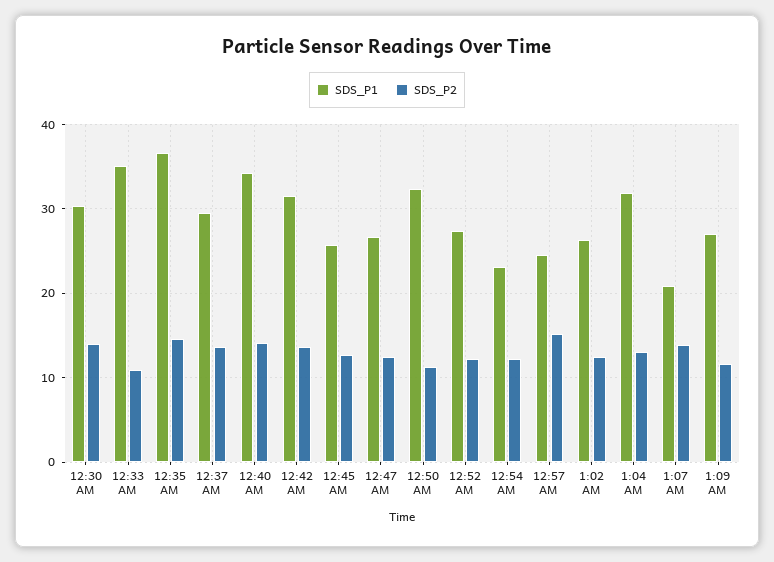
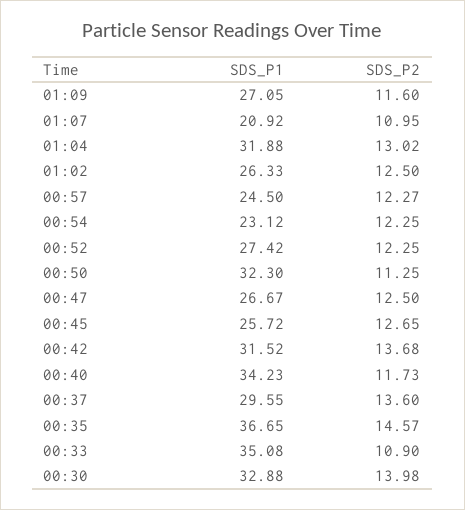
  {
    "SDS_P1": {
-     "12:30 AM": 30,
+     "12:30 AM": 32.88,
      "12:33 AM": 35.08,
      "12:35 AM": 36.65,
      "12:37 AM": 29.55,
      "12:40 AM": 34.23,
      "12:42 AM": 31.52,
      "12:45 AM": 25.72,
      "12:47 AM": 26.67,
      "12:50 AM": 32.3,
      "12:52 AM": 27.42,
      "12:54 AM": 23.12,
      "12:57 AM": 24.5,
      "1:02 AM": 26.33,
      "1:04 AM": 31.88,
      "1:07 AM": 20.92,
      "1:09 AM": 27.05
    },
    "SDS_P2": {
      "12:30 AM": 13.98,
      "12:33 AM": 10.9,
      "12:35 AM": 14.57,
      "12:37 AM": 13.6,
-     "12:40 AM": 14,
+     "12:40 AM": 11.73,
      "12:42 AM": 13.68,
      "12:45 AM": 12.65,
      "12:47 AM": 12.5,
      "12:50 AM": 11.25,
      "12:52 AM": 12.25,
      "12:54 AM": 12.25,
-     "12:57 AM": 15,
+     "12:57 AM": 12.27,
      "1:02 AM": 12.5,
      "1:04 AM": 13.02,
-     "1:07 AM": 14,
+     "1:07 AM": 10.95,
      "1:09 AM": 11.6
    }
  }

